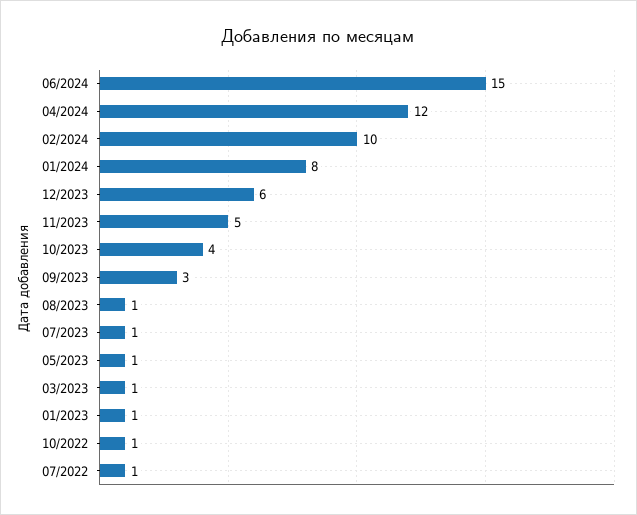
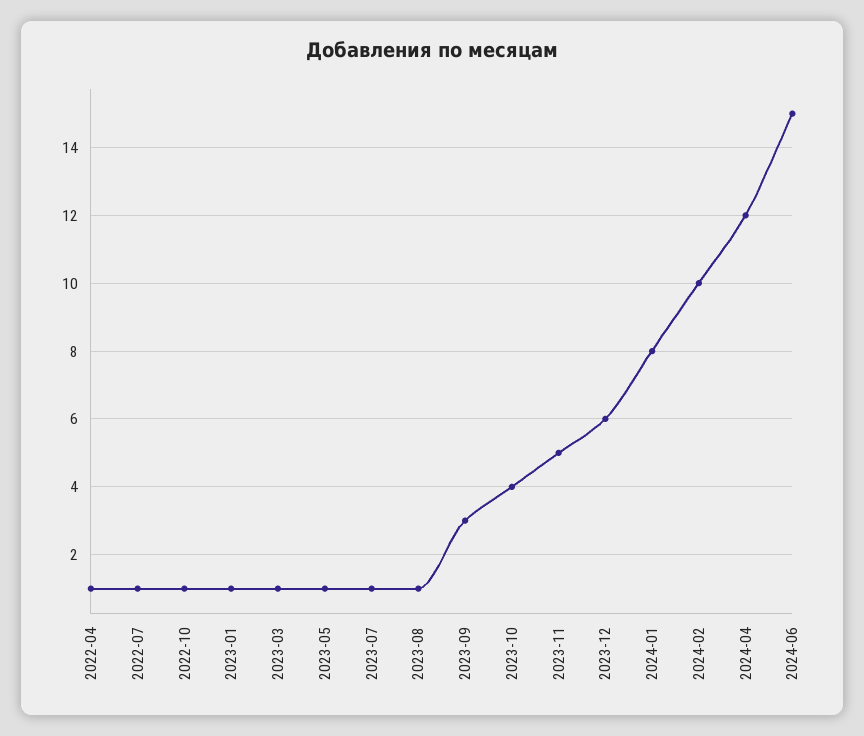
  {
    "06/2024": 15,
    "04/2024": 12,
    "02/2024": 10,
    "01/2024": 8,
    "12/2023": 6,
    "11/2023": 5,
    "10/2023": 4,
    "09/2023": 3,
    "08/2023": 1,
    "07/2023": 1,
    "05/2023": 1,
    "03/2023": 1,
    "01/2023": 1,
    "10/2022": 1,
-   "07/2022": 1
+   "07/2022": 1,
+   "2022-04": 1
  }

